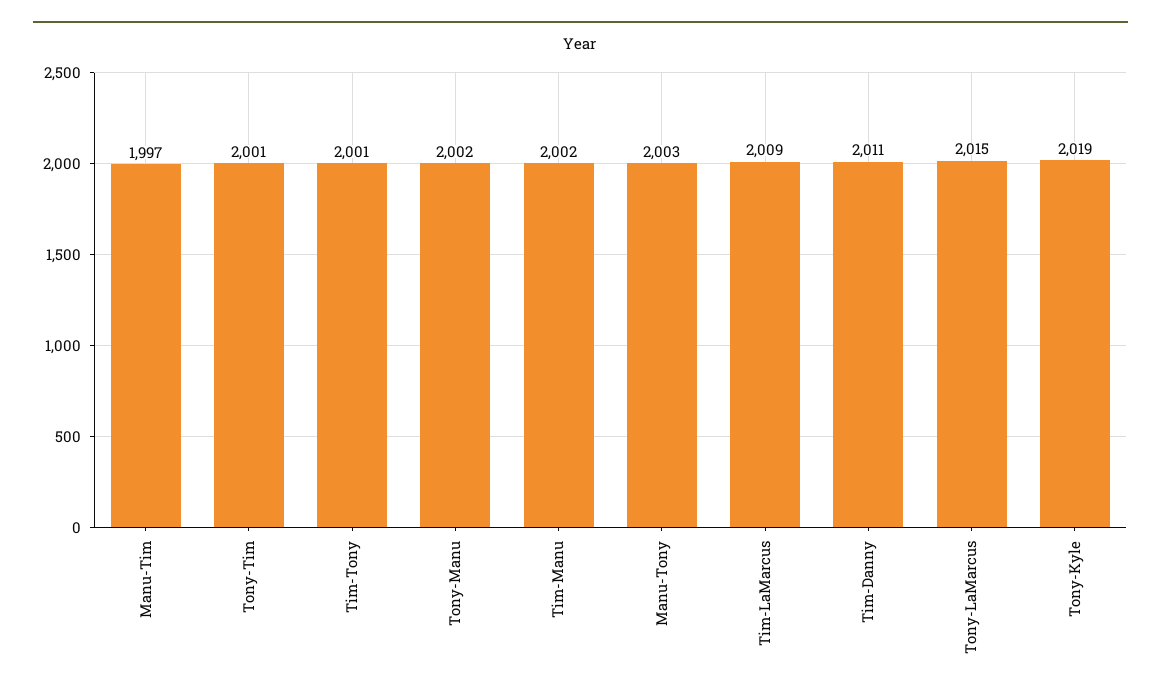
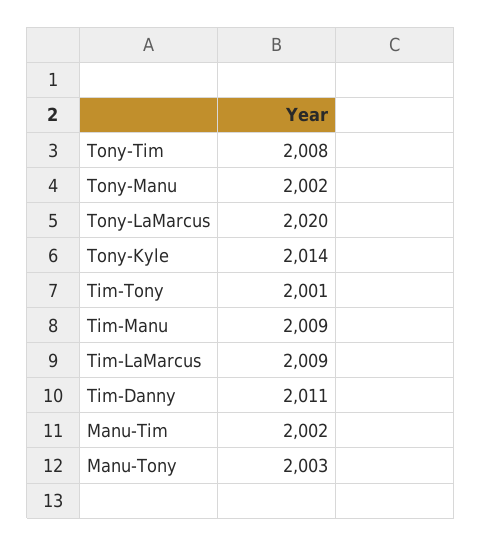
  {
-   "Manu-Tim": 1997,
+   "Manu-Tim": 2002,
-   "Tony-Tim": 2001,
+   "Tony-Tim": 2008,
    "Tim-Tony": 2001,
    "Tony-Manu": 2002,
-   "Tim-Manu": 2002,
+   "Tim-Manu": 2009,
    "Manu-Tony": 2003,
    "Tim-LaMarcus": 2009,
    "Tim-Danny": 2011,
-   "Tony-LaMarcus": 2015,
+   "Tony-LaMarcus": 2020,
-   "Tony-Kyle": 2019
+   "Tony-Kyle": 2014
  }

